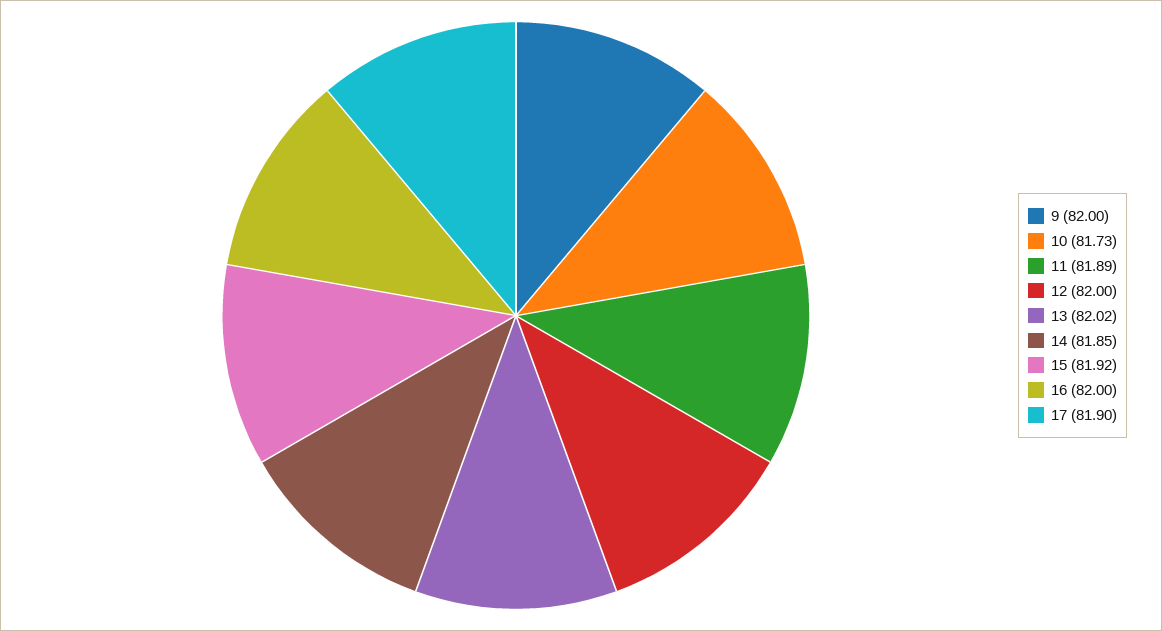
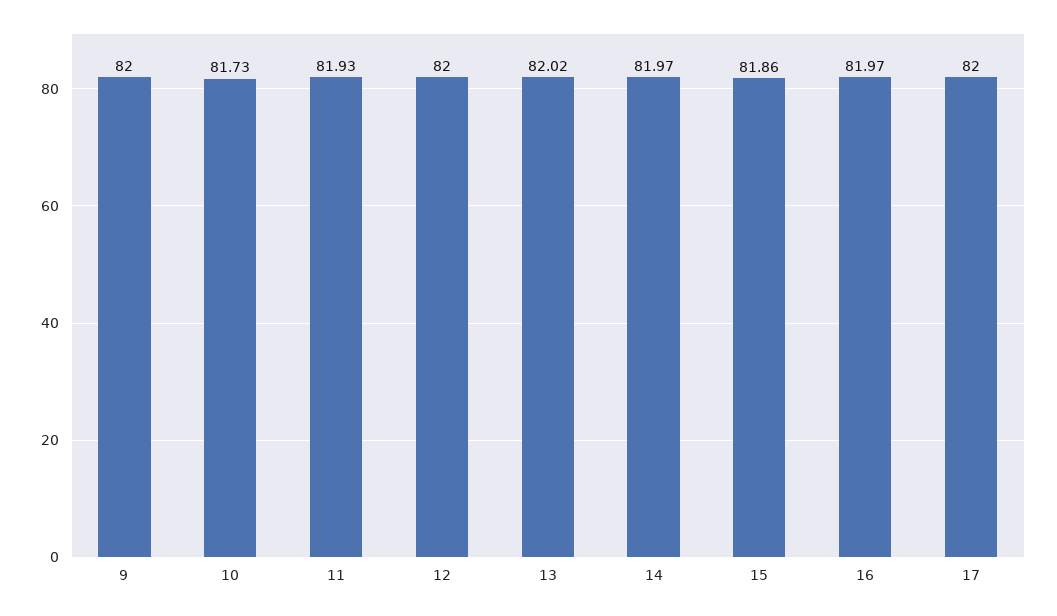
  {
    "9": 82,
    "10": 81.73,
-   "11": 81.89,
+   "11": 81.93,
    "12": 82,
    "13": 82.02,
-   "14": 81.85,
+   "14": 81.97,
-   "15": 81.92,
+   "15": 81.86,
-   "16": 82,
+   "16": 81.97,
-   "17": 81.9
+   "17": 82
  }

